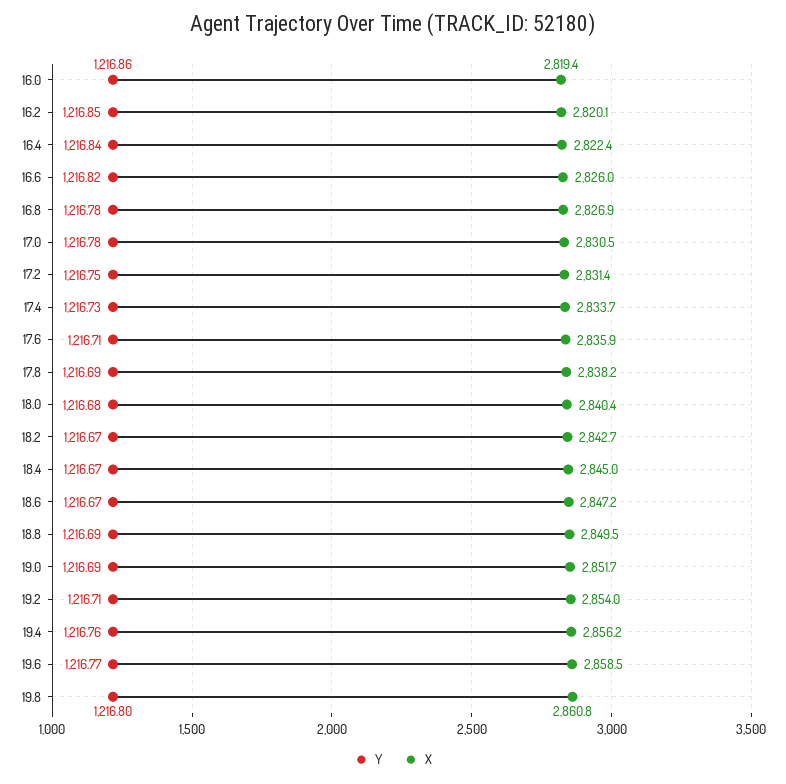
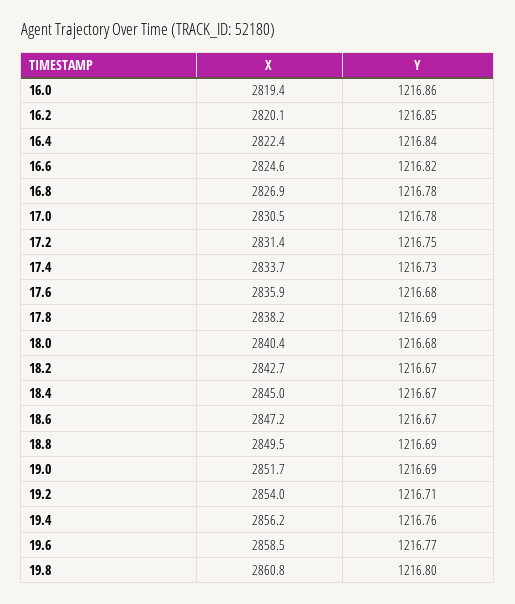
  {
    "Y": {
      "16.0": 1216.86,
      "16.2": 1216.85,
      "16.4": 1216.84,
      "16.6": 1216.82,
      "16.8": 1216.78,
      "17.0": 1216.78,
      "17.2": 1216.75,
      "17.4": 1216.73,
-     "17.6": 1216.71,
+     "17.6": 1216.68,
      "17.8": 1216.69,
      "18.0": 1216.68,
      "18.2": 1216.67,
      "18.4": 1216.67,
      "18.6": 1216.67,
      "18.8": 1216.69,
      "19.0": 1216.69,
      "19.2": 1216.71,
      "19.4": 1216.76,
      "19.6": 1216.77,
      "19.8": 1216.8
    },
    "X": {
      "16.0": 2819.4,
      "16.2": 2820.1,
      "16.4": 2822.4,
-     "16.6": 2826,
+     "16.6": 2824.6,
      "16.8": 2826.9,
      "17.0": 2830.5,
      "17.2": 2831.4,
      "17.4": 2833.7,
      "17.6": 2835.9,
      "17.8": 2838.2,
      "18.0": 2840.4,
      "18.2": 2842.7,
      "18.4": 2845,
      "18.6": 2847.2,
      "18.8": 2849.5,
      "19.0": 2851.7,
      "19.2": 2854,
      "19.4": 2856.2,
      "19.6": 2858.5,
      "19.8": 2860.8
    }
  }

